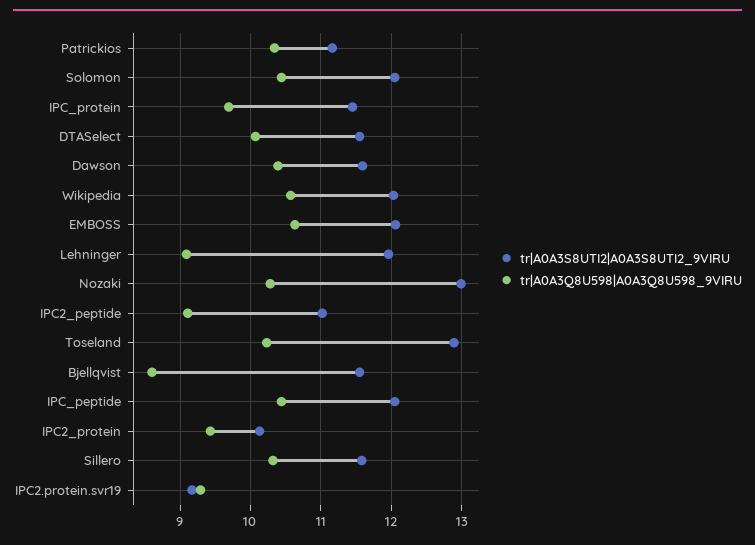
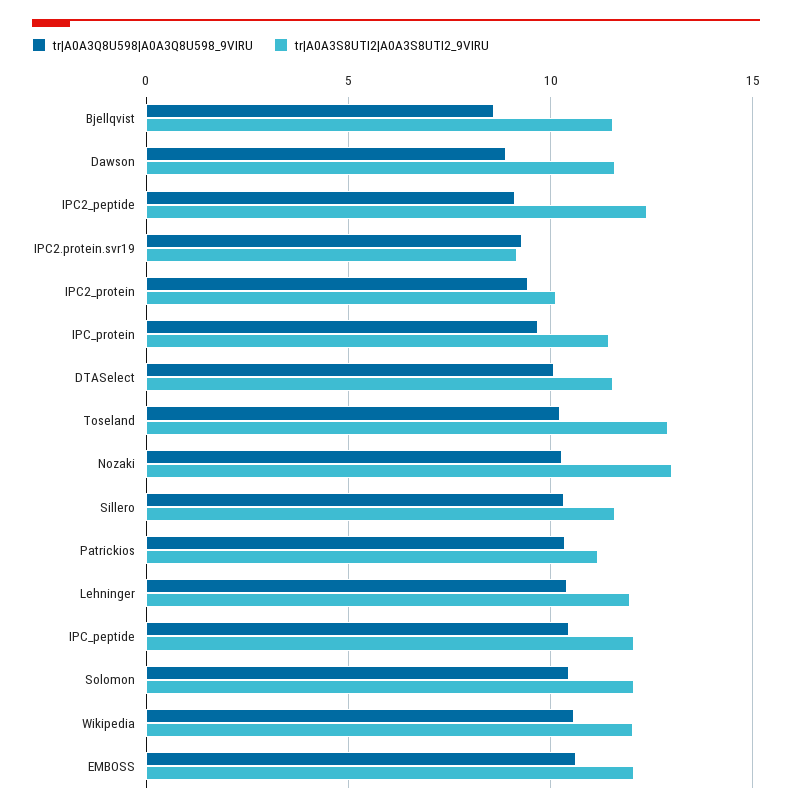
  {
    "tr|A0A3S8UTI2|A0A3S8UTI2_9VIRU": {
      "Patrickios": 11.2,
      "Solomon": 12.1,
      "IPC_protein": 11.5,
      "DTASelect": 11.6,
      "Dawson": 11.6,
      "Wikipedia": 12,
      "EMBOSS": 12.1,
      "Lehninger": 12,
      "Nozaki": 13,
-     "IPC2_peptide": 11,
+     "IPC2_peptide": 12.5,
      "Toseland": 12.9,
      "Bjellqvist": 11.6,
      "IPC_peptide": 12.1,
      "IPC2_protein": 10.1,
      "Sillero": 11.6,
      "IPC2.protein.svr19": 9.2
    },
    "tr|A0A3Q8U598|A0A3Q8U598_9VIRU": {
      "Patrickios": 10.3,
      "Solomon": 10.4,
      "IPC_protein": 9.7,
      "DTASelect": 10.1,
-     "Dawson": 10.4,
+     "Dawson": 9,
      "Wikipedia": 10.6,
      "EMBOSS": 10.6,
-     "Lehninger": 9.1,
+     "Lehninger": 10.5,
      "Nozaki": 10.3,
      "IPC2_peptide": 9.1,
      "Toseland": 10.2,
      "Bjellqvist": 8.6,
      "IPC_peptide": 10.4,
      "IPC2_protein": 9.4,
      "Sillero": 10.3,
      "IPC2.protein.svr19": 9.3
    }
  }

